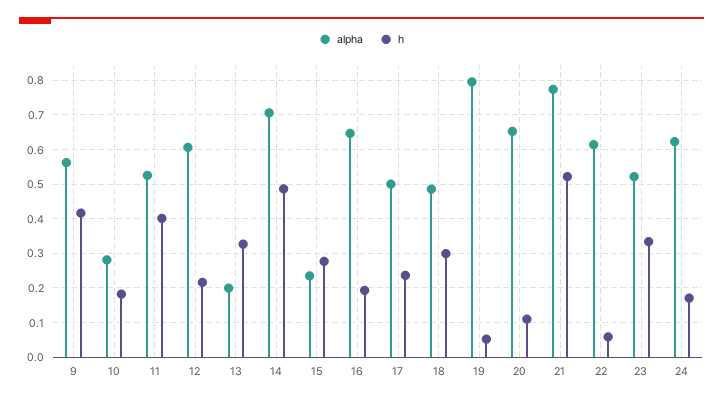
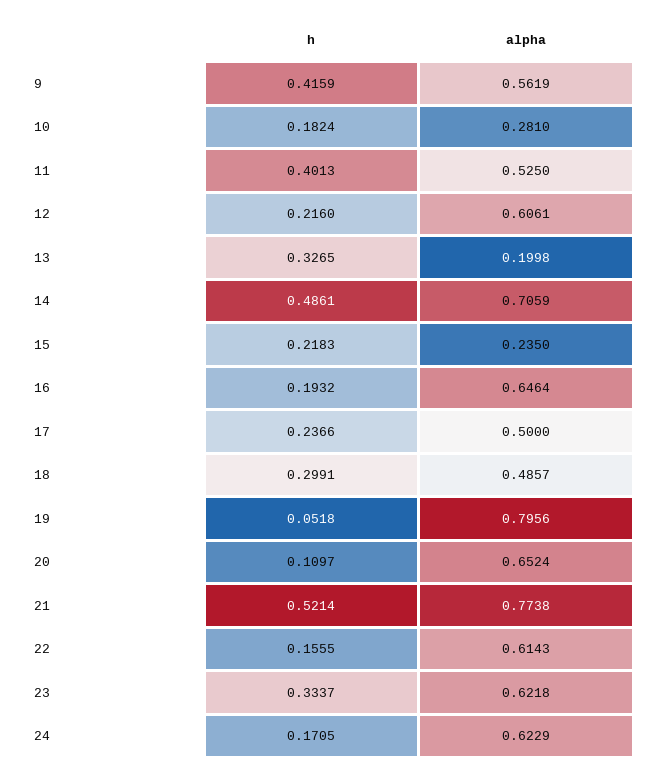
  {
    "alpha": {
      "9": 0.5619,
      "10": 0.281,
      "11": 0.525,
      "12": 0.6061,
      "13": 0.1998,
      "14": 0.7059,
      "15": 0.235,
      "16": 0.6464,
      "17": 0.5,
      "18": 0.4857,
      "19": 0.7956,
      "20": 0.6524,
      "21": 0.7738,
      "22": 0.6143,
-     "23": 0.52,
+     "23": 0.6218,
      "24": 0.6229
    },
    "h": {
      "9": 0.4159,
      "10": 0.1824,
      "11": 0.4013,
      "12": 0.216,
      "13": 0.3265,
      "14": 0.4861,
-     "15": 0.28,
+     "15": 0.2183,
      "16": 0.1932,
      "17": 0.2366,
      "18": 0.2991,
      "19": 0.0518,
      "20": 0.1097,
      "21": 0.5214,
-     "22": 0.06,
+     "22": 0.1555,
      "23": 0.3337,
      "24": 0.1705
    }
  }

